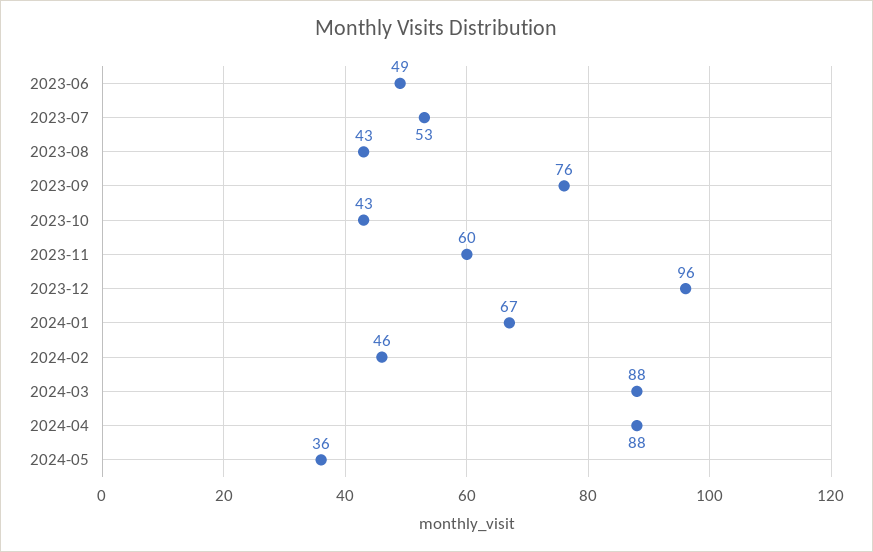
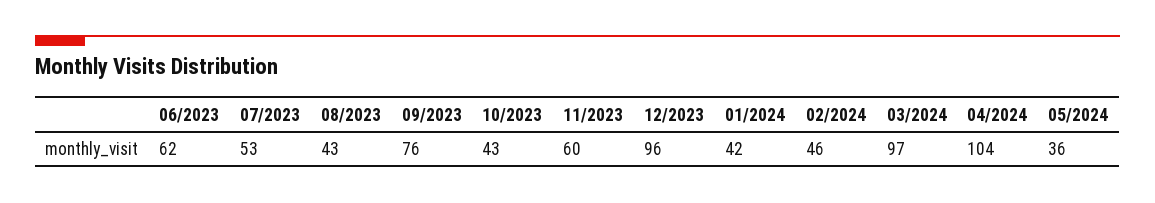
  {
-   "2023-06": 49,
+   "2023-06": 62,
    "2023-07": 53,
    "2023-08": 43,
    "2023-09": 76,
    "2023-10": 43,
    "2023-11": 60,
    "2023-12": 96,
-   "2024-01": 67,
+   "2024-01": 42,
    "2024-02": 46,
-   "2024-03": 88,
+   "2024-03": 97,
-   "2024-04": 88,
+   "2024-04": 104,
    "2024-05": 36
  }

